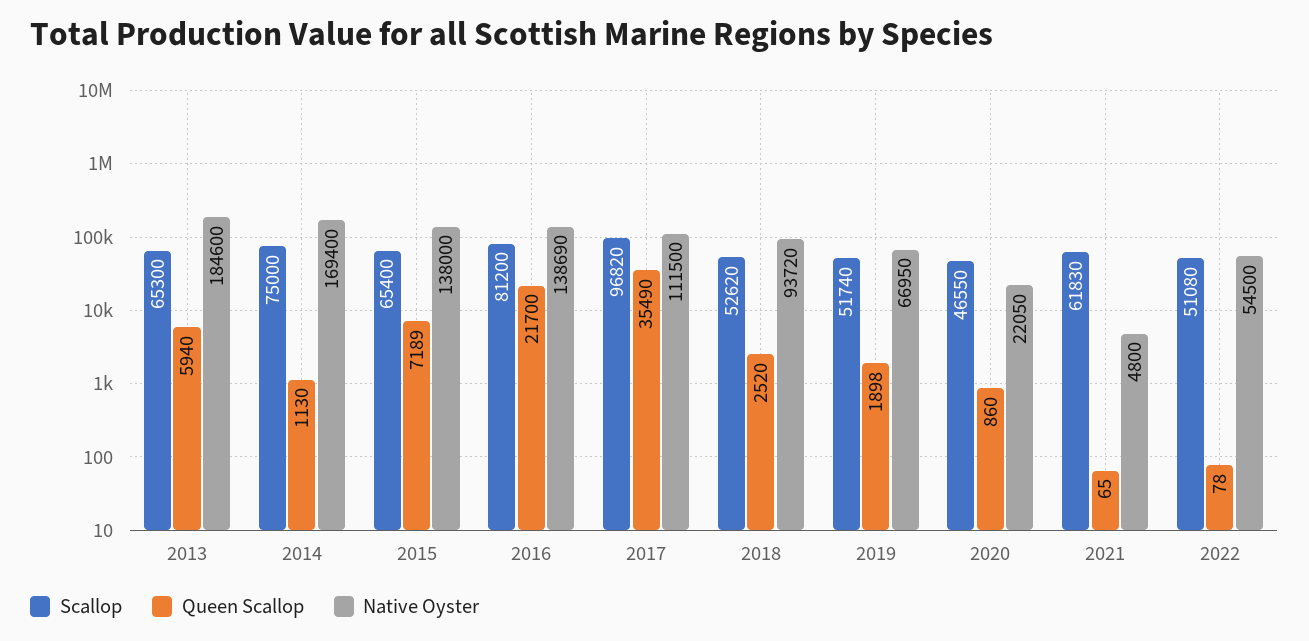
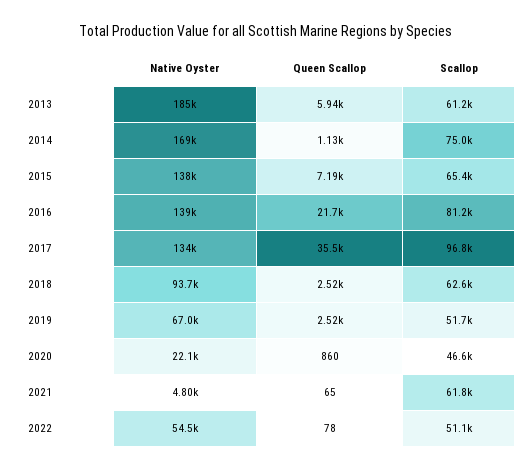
  {
    "Scallop": {
-     "2013": 65300,
+     "2013": 61200,
      "2014": 75000,
      "2015": 65400,
      "2016": 81200,
      "2017": 96820,
-     "2018": 52620,
+     "2018": 62600,
      "2019": 51740,
      "2020": 46550,
      "2021": 61830,
      "2022": 51080
    },
    "Queen Scallop": {
      "2013": 5940,
      "2014": 1130,
      "2015": 7189,
      "2016": 21700,
      "2017": 35490,
      "2018": 2520,
-     "2019": 1898,
+     "2019": 2520,
      "2020": 860,
      "2021": 65,
      "2022": 78
    },
    "Native Oyster": {
      "2013": 184600,
      "2014": 169400,
      "2015": 138000,
      "2016": 138690,
-     "2017": 111500,
+     "2017": 134000,
      "2018": 93720,
      "2019": 66950,
      "2020": 22050,
      "2021": 4800,
      "2022": 54500
    }
  }

